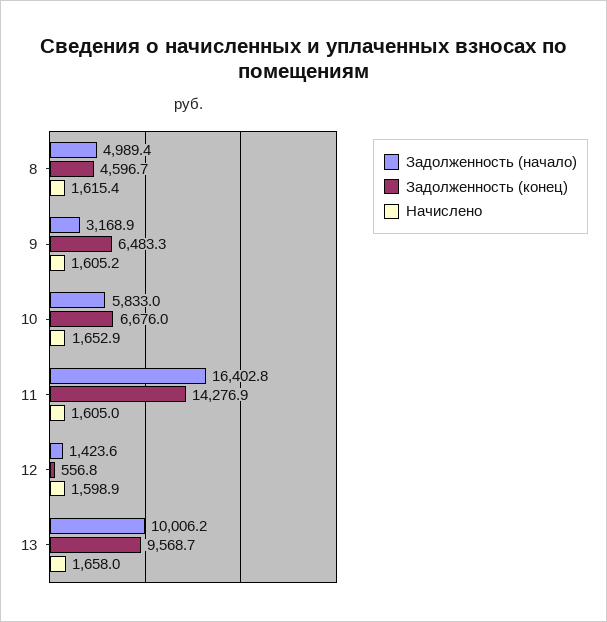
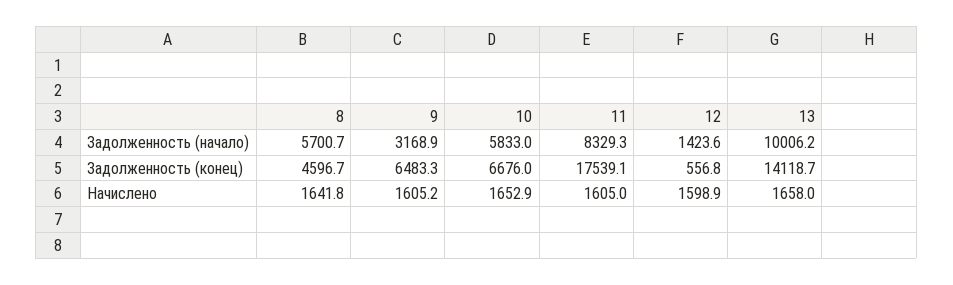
  {
    "Задолженность (начало)": {
-     "8": 4989.4,
+     "8": 5700.7,
      "9": 3168.9,
      "10": 5833,
-     "11": 16402.8,
+     "11": 8329.3,
      "12": 1423.6,
      "13": 10006.2
    },
    "Задолженность (конец)": {
      "8": 4596.7,
      "9": 6483.3,
      "10": 6676,
-     "11": 14276.9,
+     "11": 17539.1,
      "12": 556.8,
-     "13": 9568.7
+     "13": 14118.7
    },
    "Начислено": {
-     "8": 1615.4,
+     "8": 1641.8,
      "9": 1605.2,
      "10": 1652.9,
      "11": 1605,
      "12": 1598.9,
      "13": 1658
    }
  }

